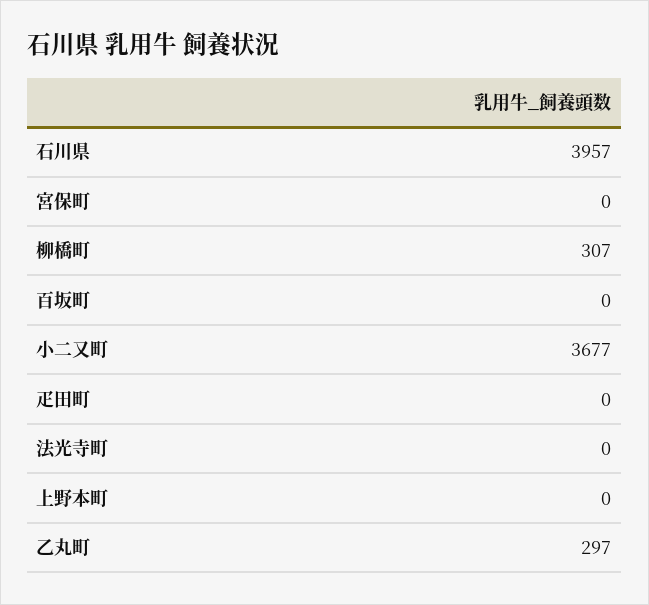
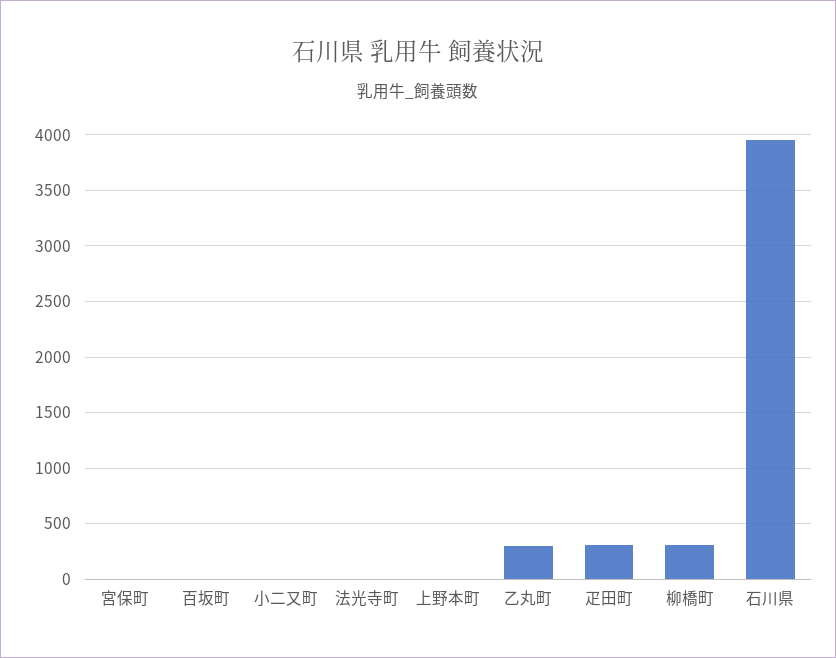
  {
    "石川県": 3957,
    "宮保町": 0,
    "柳橋町": 307,
    "百坂町": 0,
-   "小二又町": 3677,
+   "小二又町": 0,
-   "疋田町": 0,
+   "疋田町": 300,
    "法光寺町": 0,
    "上野本町": 0,
    "乙丸町": 297
  }

